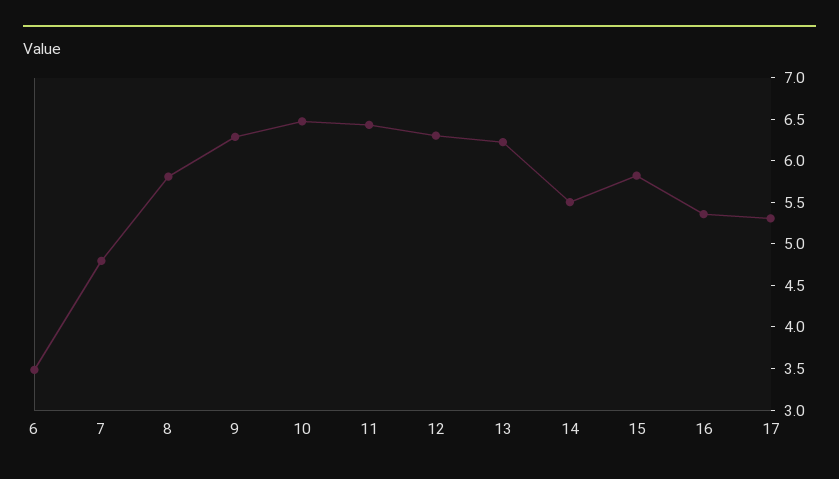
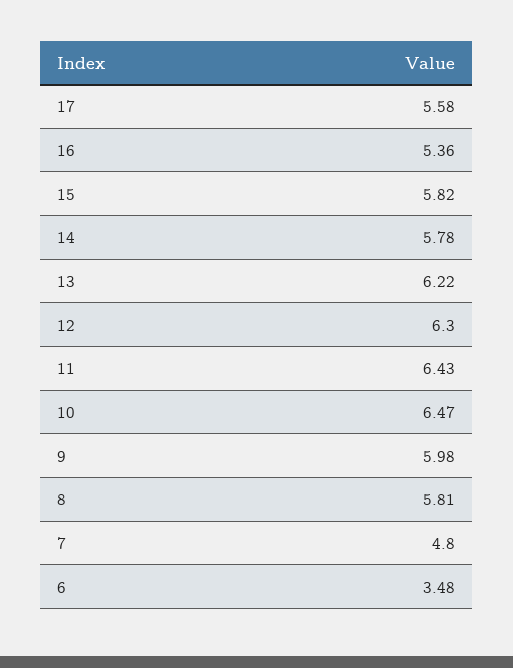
  {
    "6": 3.48,
    "7": 4.8,
    "8": 5.81,
-   "9": 6.3,
+   "9": 5.98,
    "10": 6.47,
    "11": 6.43,
    "12": 6.3,
    "13": 6.22,
-   "14": 5.5,
+   "14": 5.78,
    "15": 5.82,
    "16": 5.36,
-   "17": 5.3
+   "17": 5.58
  }

